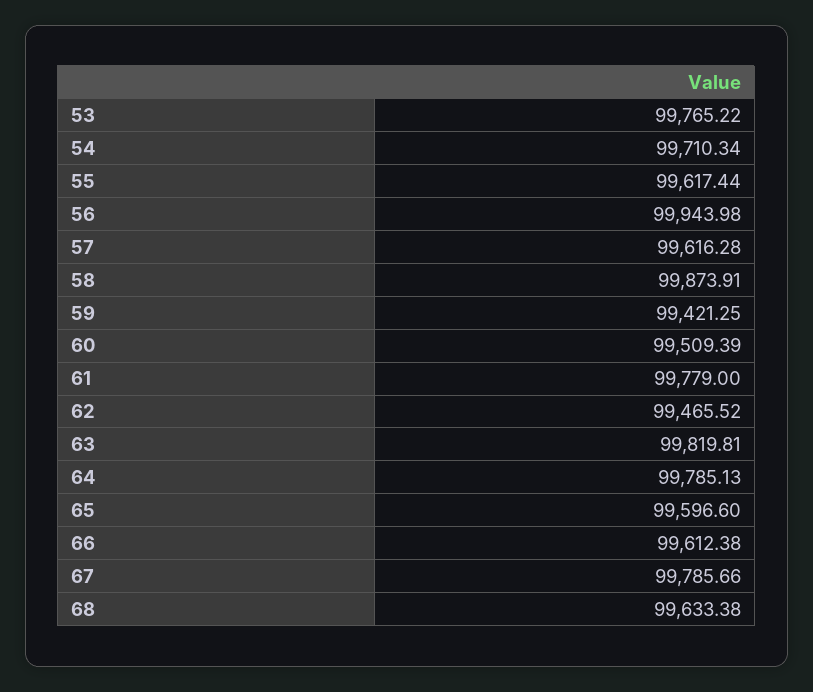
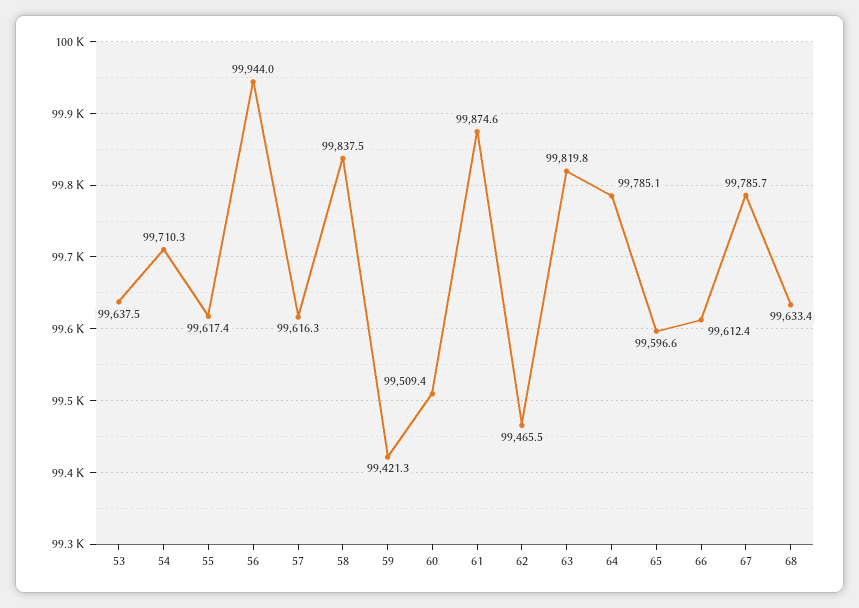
  {
-   "53": 99765.22,
+   "53": 99637.5,
    "54": 99710.34,
    "55": 99617.44,
    "56": 99943.98,
    "57": 99616.28,
-   "58": 99873.91,
+   "58": 99837.5,
    "59": 99421.25,
    "60": 99509.39,
-   "61": 99779,
+   "61": 99874.6,
    "62": 99465.52,
    "63": 99819.81,
    "64": 99785.13,
    "65": 99596.6,
    "66": 99612.38,
    "67": 99785.66,
    "68": 99633.38
  }

